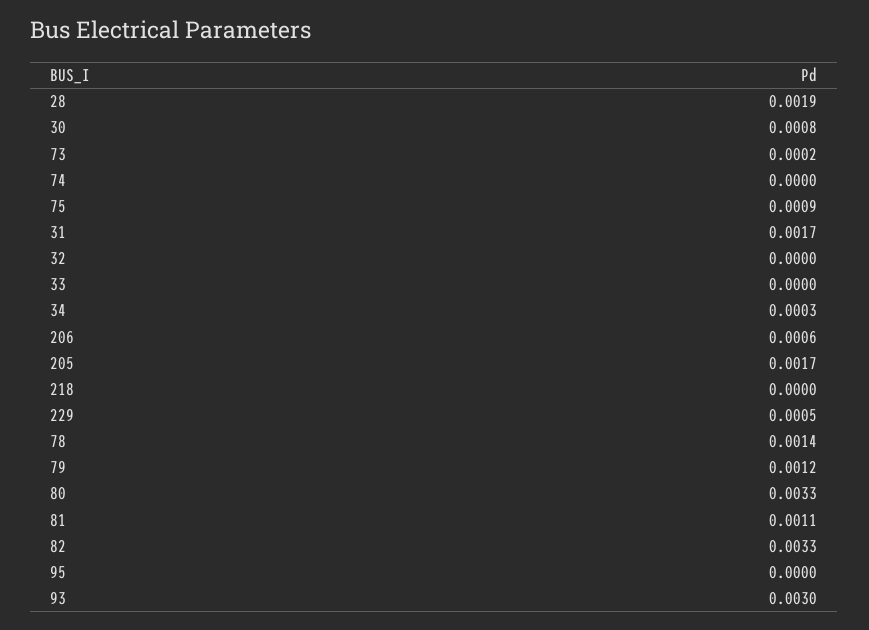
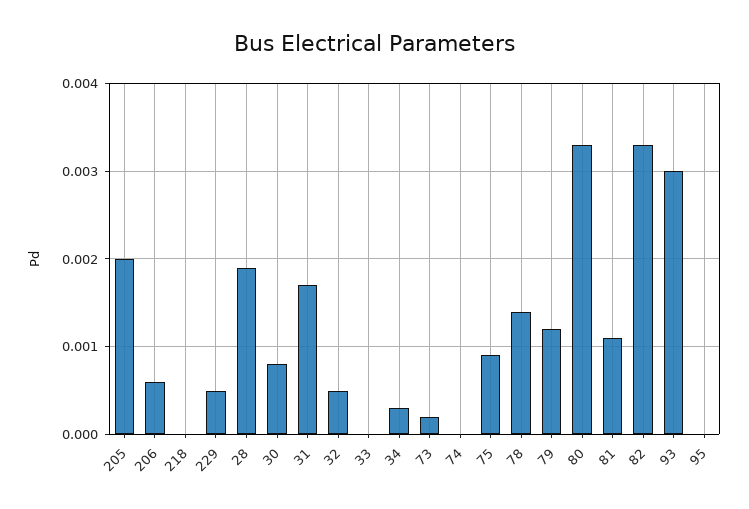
  {
    "28": 0.0019,
    "30": 0.0008,
    "73": 0.0002,
    "74": 0,
    "75": 0.0009,
    "31": 0.0017,
-   "32": 0,
+   "32": 0.0005,
    "33": 0,
    "34": 0.0003,
    "206": 0.0006,
-   "205": 0.0017,
+   "205": 0.002,
    "218": 0,
    "229": 0.0005,
    "78": 0.0014,
    "79": 0.0012,
    "80": 0.0033,
    "81": 0.0011,
    "82": 0.0033,
    "95": 0,
    "93": 0.003
  }

